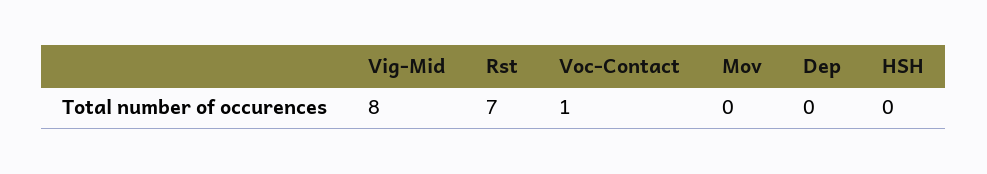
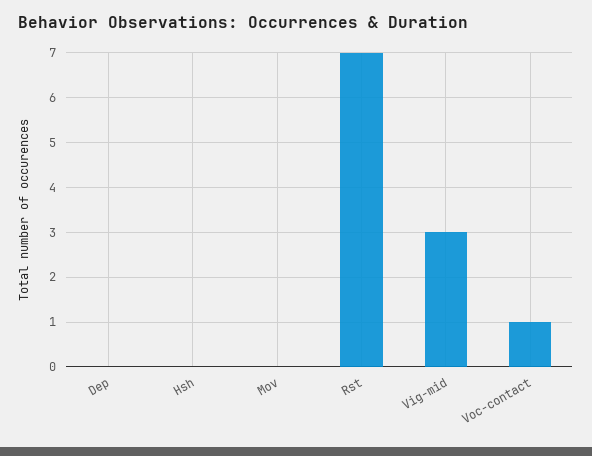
  {
-   "Vig-Mid": 8,
+   "Vig-Mid": 3,
    "Rst": 7,
    "Voc-Contact": 1,
    "Mov": 0,
    "Dep": 0,
    "HSH": 0
  }

